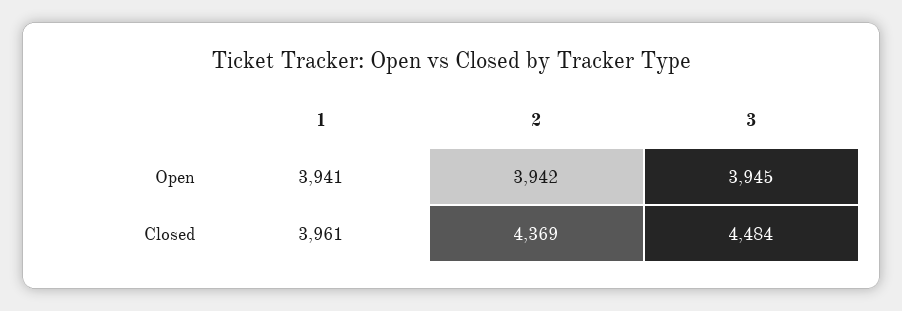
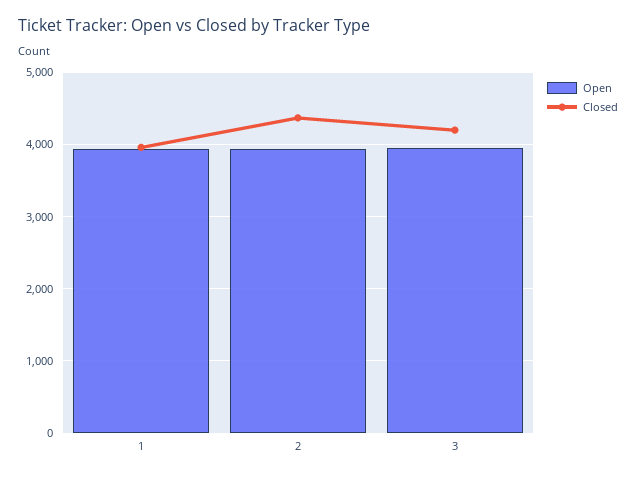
  {
    "Open": {
      "1": 3941,
      "2": 3942,
      "3": 3945
    },
    "Closed": {
      "1": 3961,
      "2": 4369,
-     "3": 4484
+     "3": 4200
    }
  }

